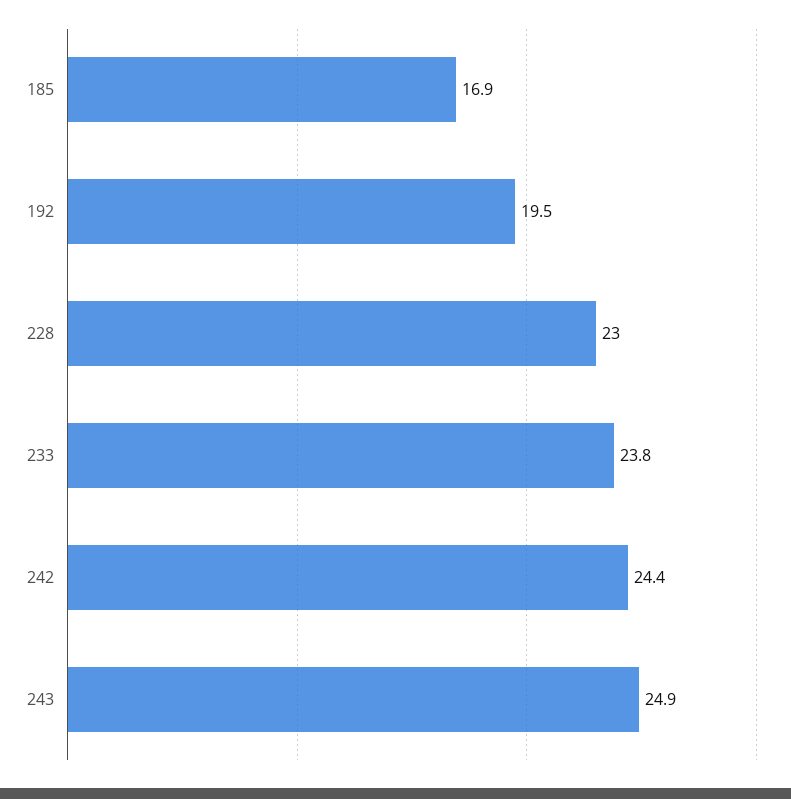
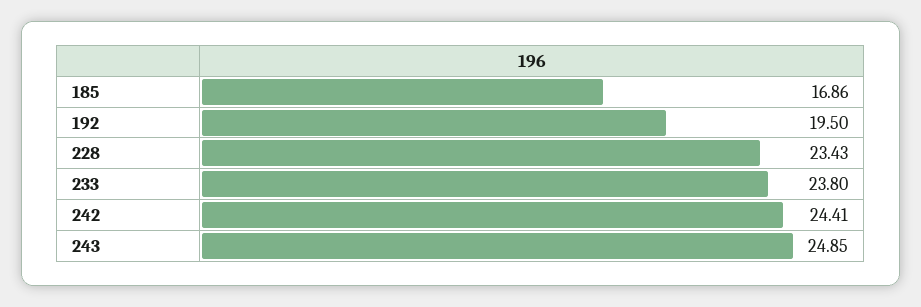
  {
    "185": 16.86,
    "192": 19.5,
-   "228": 23,
+   "228": 23.43,
    "233": 23.8,
    "242": 24.41,
    "243": 24.85
  }

